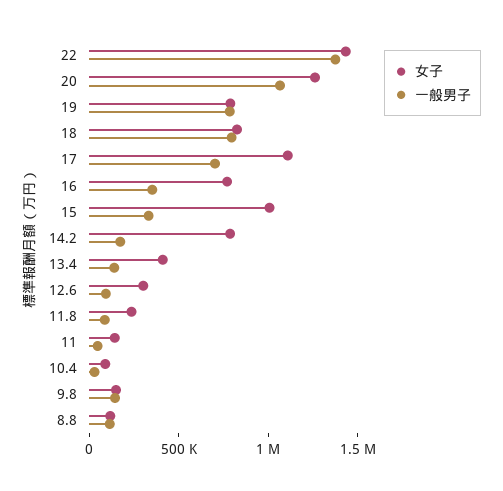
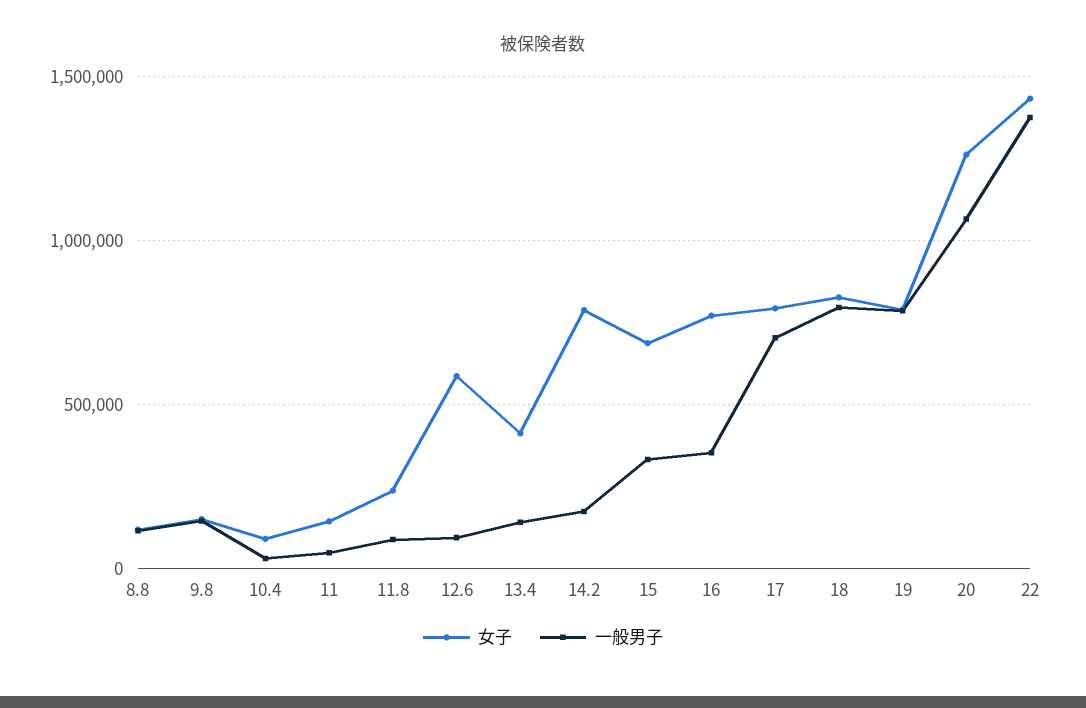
  {
    "女子": {
      "22": 1450000,
      "20": 1250000,
      "19": 800000,
      "18": 850000,
-     "17": 1100000,
+     "17": 800000,
      "16": 750000,
-     "15": 1000000,
+     "15": 700000,
      "14.2": 800000,
      "13.4": 400000,
-     "12.6": 300000,
+     "12.6": 600000,
      "11.8": 250000,
      "11": 150000,
      "10.4": 100000,
      "9.8": 150000,
      "8.8": 100000
    },
    "一般男子": {
      "22": 1400000,
      "20": 1050000,
      "19": 800000,
      "18": 800000,
      "17": 700000,
      "16": 350000,
      "15": 350000,
      "14.2": 150000,
      "13.4": 150000,
      "12.6": 100000,
      "11.8": 100000,
      "11": 50000,
      "10.4": 50000,
      "9.8": 150000,
      "8.8": 100000
    }
  }

